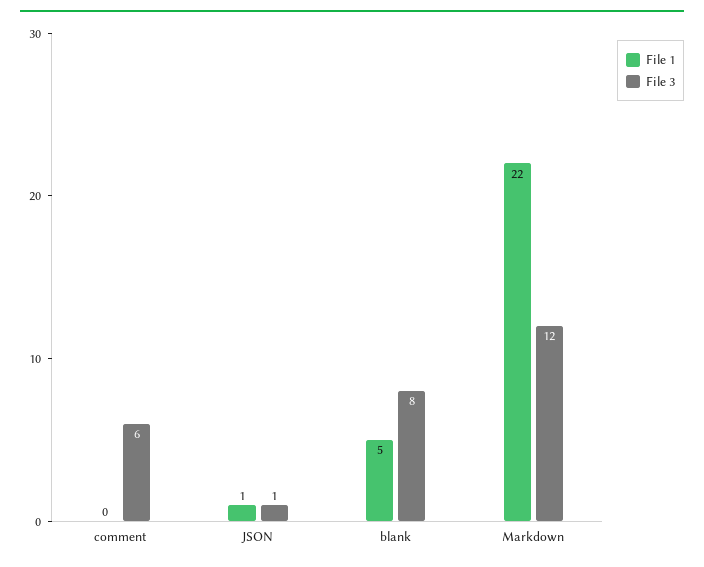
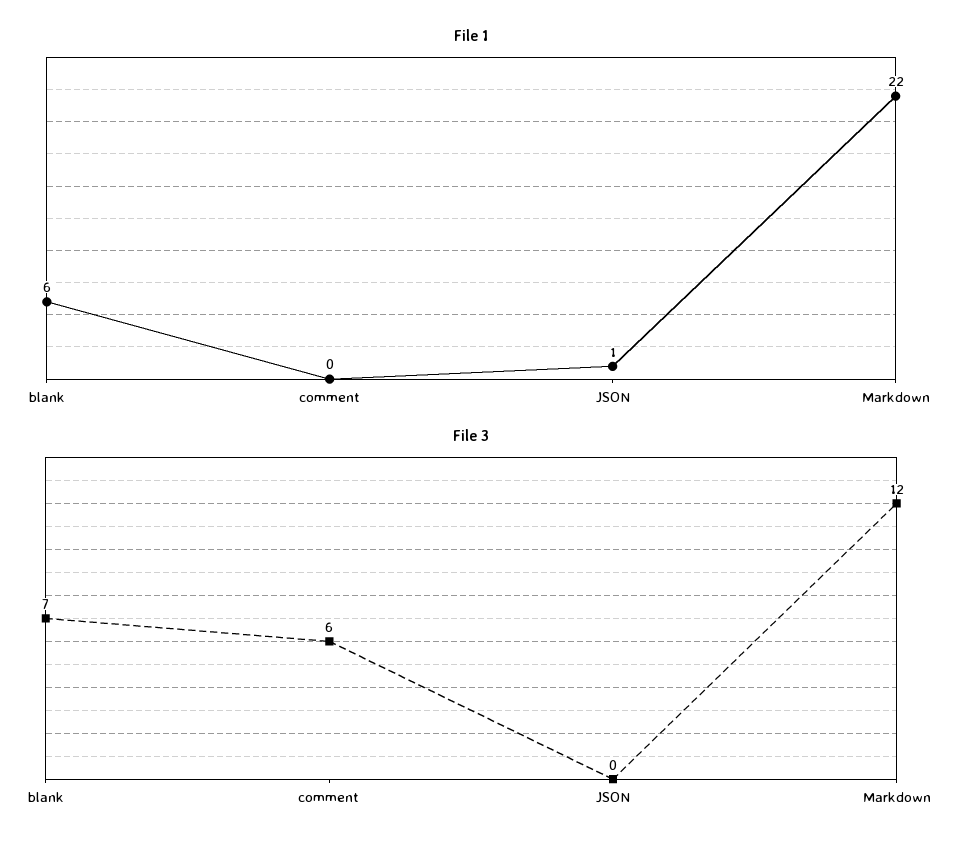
  {
    "File 1": {
      "comment": 0,
      "JSON": 1,
-     "blank": 5,
+     "blank": 6,
      "Markdown": 22
    },
    "File 3": {
      "comment": 6,
-     "JSON": 1,
+     "JSON": 0,
-     "blank": 8,
+     "blank": 7,
      "Markdown": 12
    }
  }

